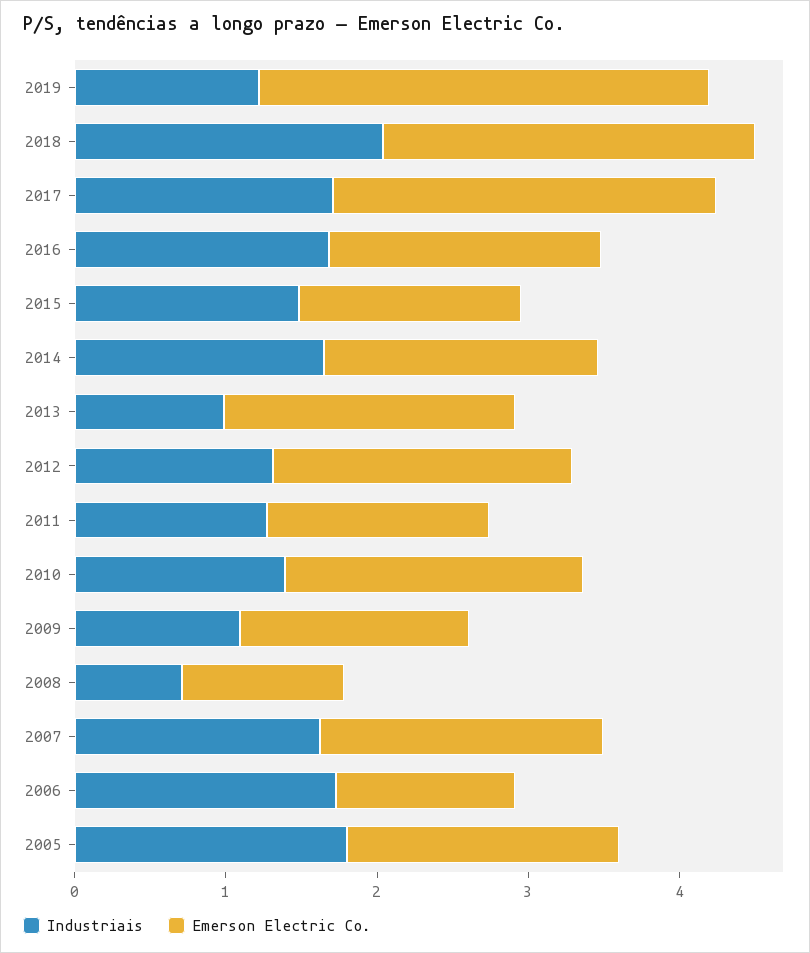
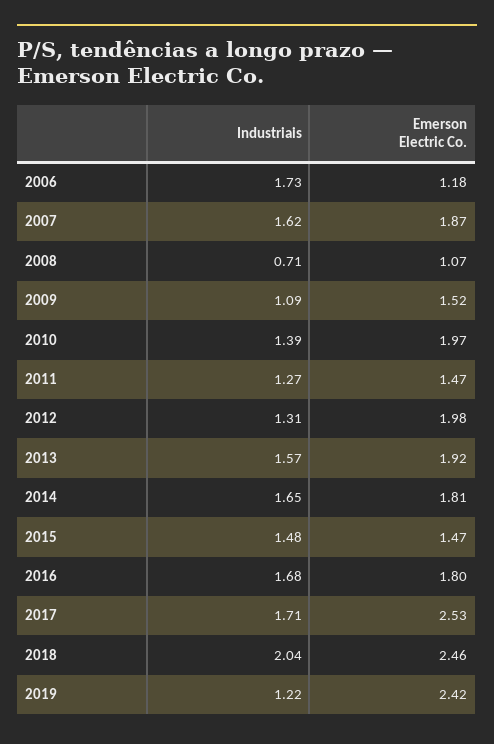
  {
    "Industriais": {
      "2019": 1.22,
      "2018": 2.04,
      "2017": 1.71,
      "2016": 1.68,
      "2015": 1.48,
      "2014": 1.65,
-     "2013": 1,
+     "2013": 1.57,
      "2012": 1.31,
      "2011": 1.27,
      "2010": 1.39,
      "2009": 1.09,
      "2008": 0.71,
      "2007": 1.62,
-     "2006": 1.73,
+     "2006": 1.73
-     "2005": 1.8
    },
    "Emerson Electric Co.": {
-     "2019": 3,
+     "2019": 2.42,
      "2018": 2.46,
      "2017": 2.53,
      "2016": 1.8,
      "2015": 1.47,
      "2014": 1.81,
      "2013": 1.92,
      "2012": 1.98,
      "2011": 1.47,
      "2010": 1.97,
      "2009": 1.52,
      "2008": 1.07,
      "2007": 1.87,
-     "2006": 1.18,
+     "2006": 1.18
-     "2005": 1.8
    }
  }

